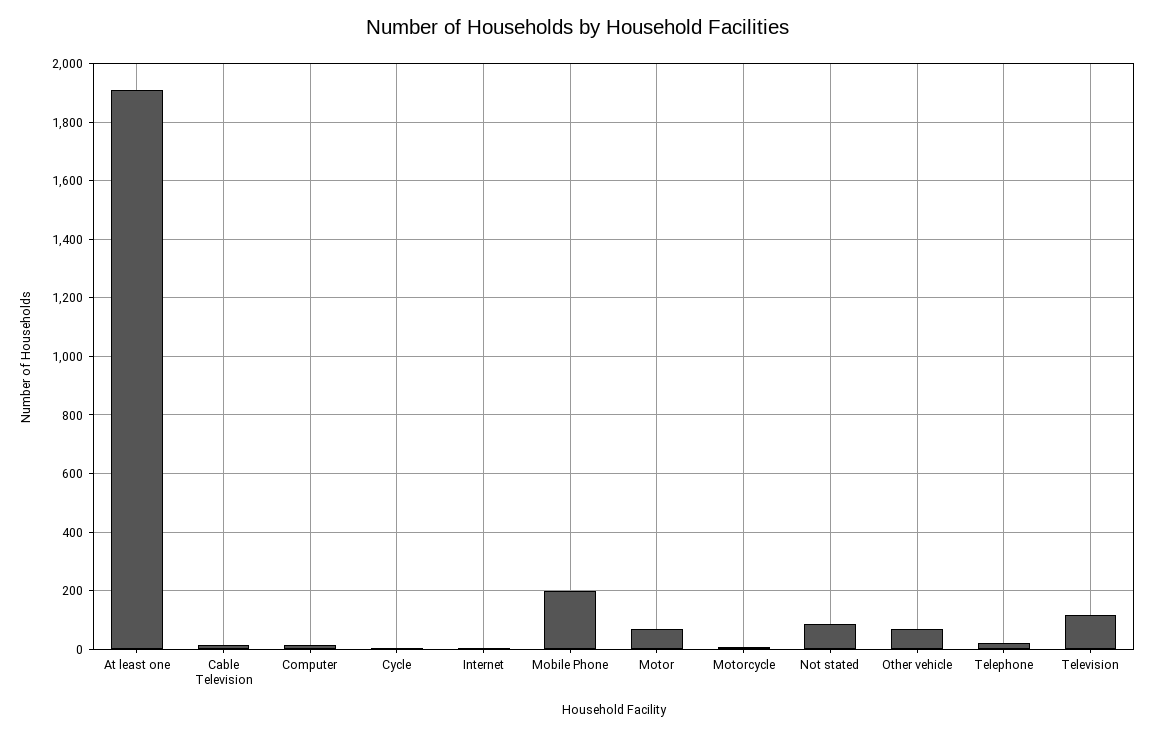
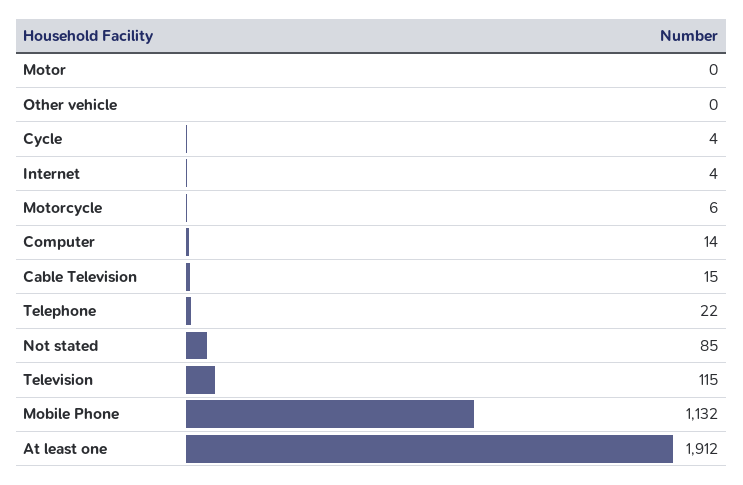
  {
    "At least one": 1912,
    "Cable Television": 15,
    "Computer": 14,
    "Cycle": 4,
    "Internet": 4,
-   "Mobile Phone": 200,
+   "Mobile Phone": 1132,
-   "Motor": 75,
+   "Motor": 0,
    "Motorcycle": 6,
    "Not stated": 85,
-   "Other vehicle": 75,
+   "Other vehicle": 0,
    "Telephone": 22,
    "Television": 115
  }

